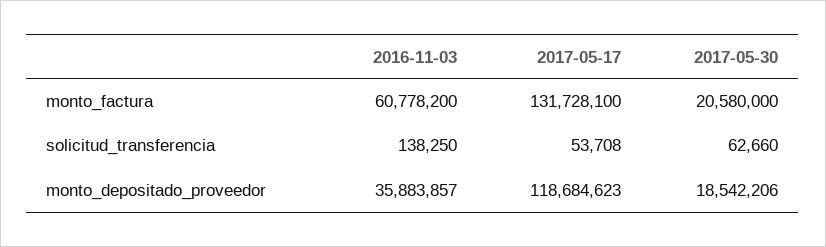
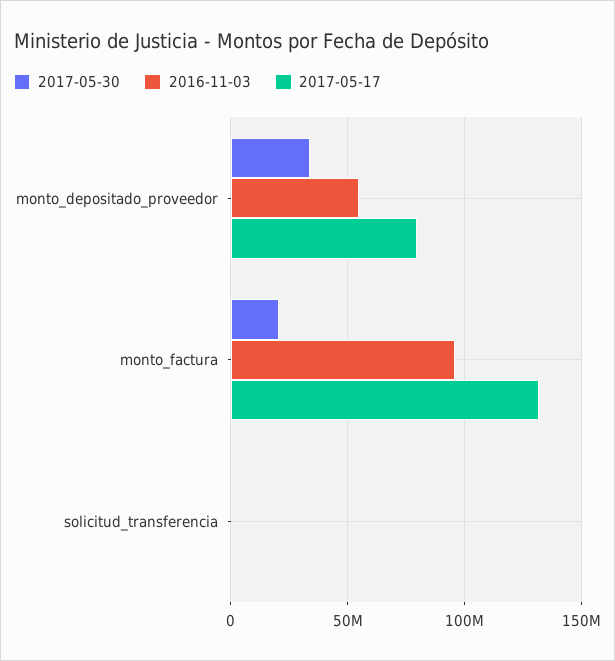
  {
    "2016-11-03": {
-     "monto_factura": 60778200,
+     "monto_factura": 95000000,
      "solicitud_transferencia": 138250,
-     "monto_depositado_proveedor": 35883857
+     "monto_depositado_proveedor": 55000000
    },
    "2017-05-17": {
      "monto_factura": 131728100,
      "solicitud_transferencia": 53708,
-     "monto_depositado_proveedor": 118684623
+     "monto_depositado_proveedor": 80000000
    },
    "2017-05-30": {
      "monto_factura": 20580000,
      "solicitud_transferencia": 62660,
-     "monto_depositado_proveedor": 18542206
+     "monto_depositado_proveedor": 35000000
    }
  }

